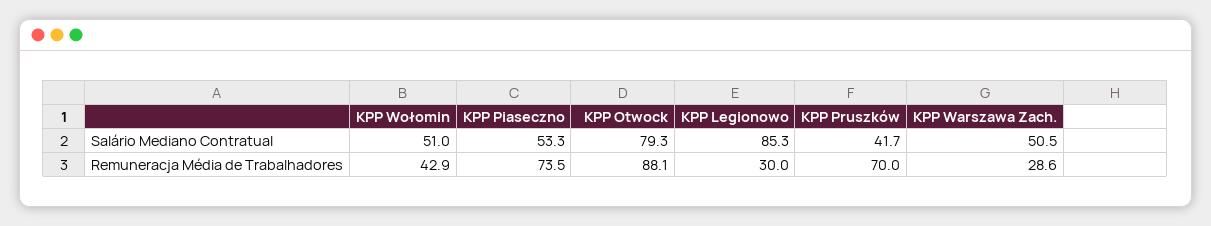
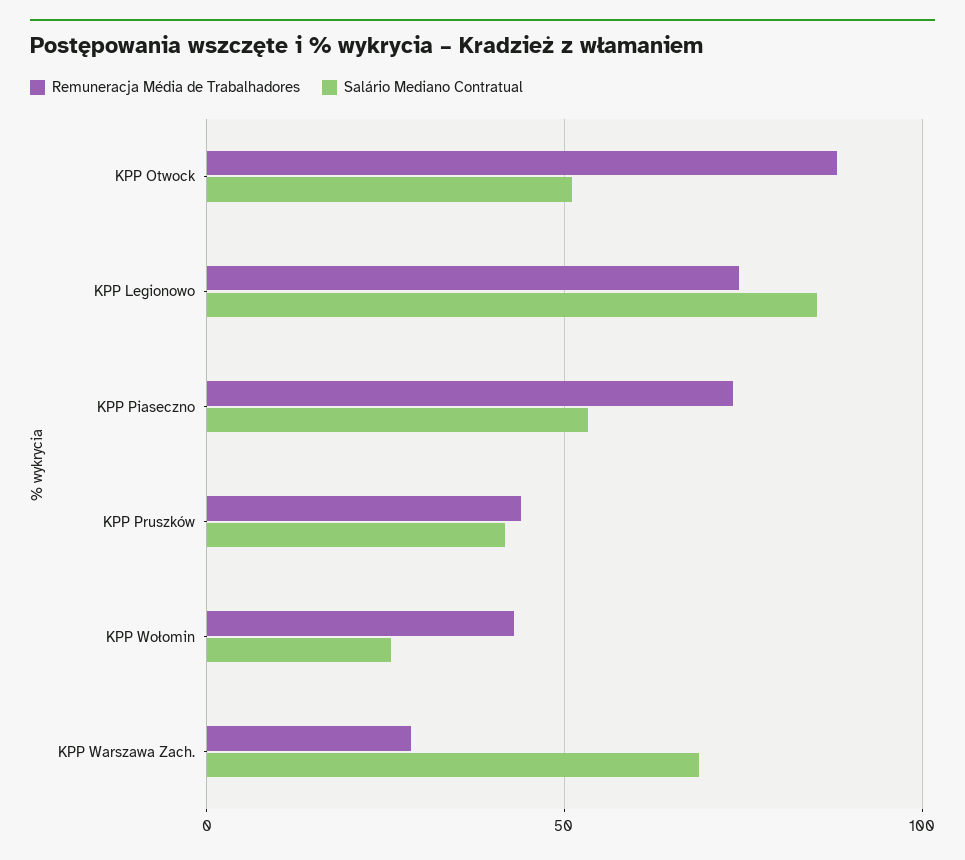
  {
    "Salário Mediano Contratual": {
-     "KPP Wołomin": 51,
+     "KPP Wołomin": 25,
      "KPP Piaseczno": 53.3,
-     "KPP Otwock": 79.3,
+     "KPP Otwock": 50,
      "KPP Legionowo": 85.3,
      "KPP Pruszków": 41.7,
-     "KPP Warszawa Zach.": 50.5
+     "KPP Warszawa Zach.": 70
    },
    "Remuneracja Média de Trabalhadores": {
      "KPP Wołomin": 42.9,
      "KPP Piaseczno": 73.5,
      "KPP Otwock": 88.1,
-     "KPP Legionowo": 30,
+     "KPP Legionowo": 75,
-     "KPP Pruszków": 70,
+     "KPP Pruszków": 45,
      "KPP Warszawa Zach.": 28.6
    }
  }

